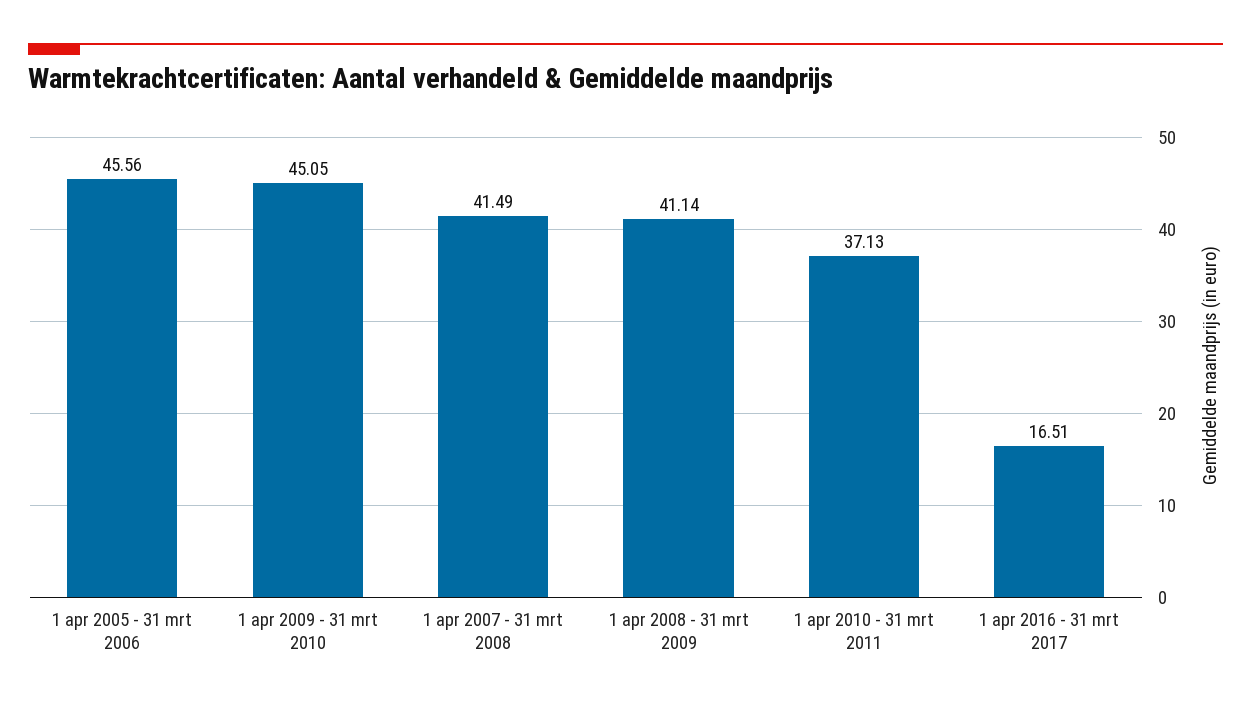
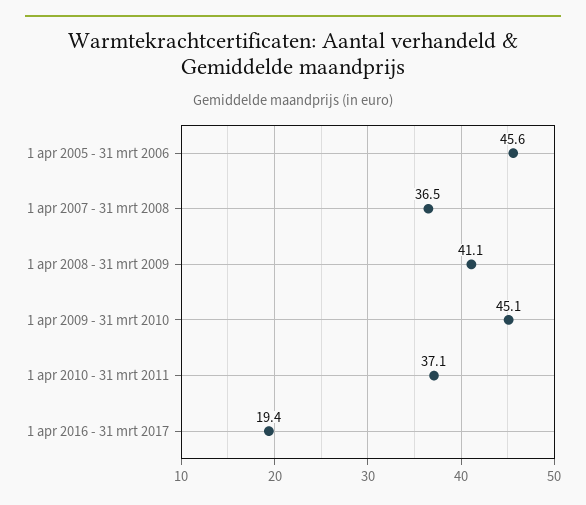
  {
    "1 apr 2005 - 31 mrt 2006": 45.56,
    "1 apr 2009 - 31 mrt 2010": 45.05,
-   "1 apr 2007 - 31 mrt 2008": 41.49,
+   "1 apr 2007 - 31 mrt 2008": 36.5,
    "1 apr 2008 - 31 mrt 2009": 41.14,
    "1 apr 2010 - 31 mrt 2011": 37.13,
-   "1 apr 2016 - 31 mrt 2017": 16.51
+   "1 apr 2016 - 31 mrt 2017": 19.4
  }

